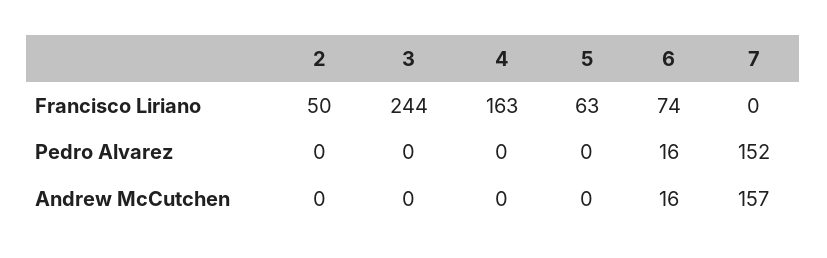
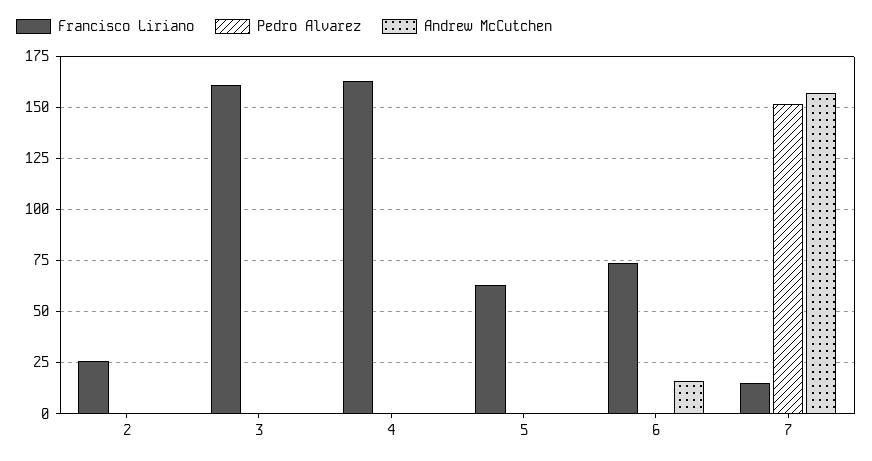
  {
    "Francisco Liriano": {
-     "2": 50,
+     "2": 25,
-     "3": 244,
+     "3": 160,
      "4": 163,
      "5": 63,
      "6": 74,
-     "7": 0
+     "7": 15
    },
    "Pedro Alvarez": {
      "2": 0,
      "3": 0,
      "4": 0,
      "5": 0,
-     "6": 16,
+     "6": 0,
      "7": 152
    },
    "Andrew McCutchen": {
      "2": 0,
      "3": 0,
      "4": 0,
      "5": 0,
      "6": 16,
      "7": 157
    }
  }

